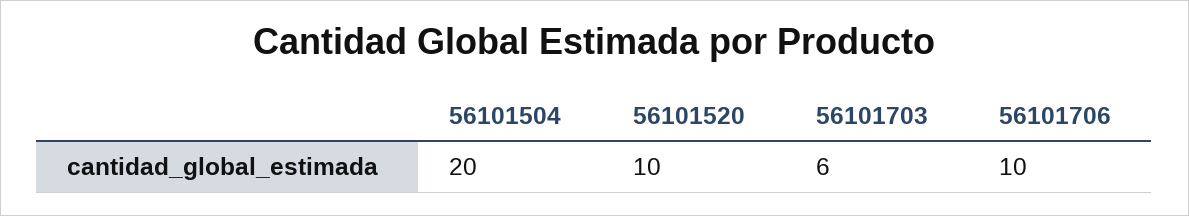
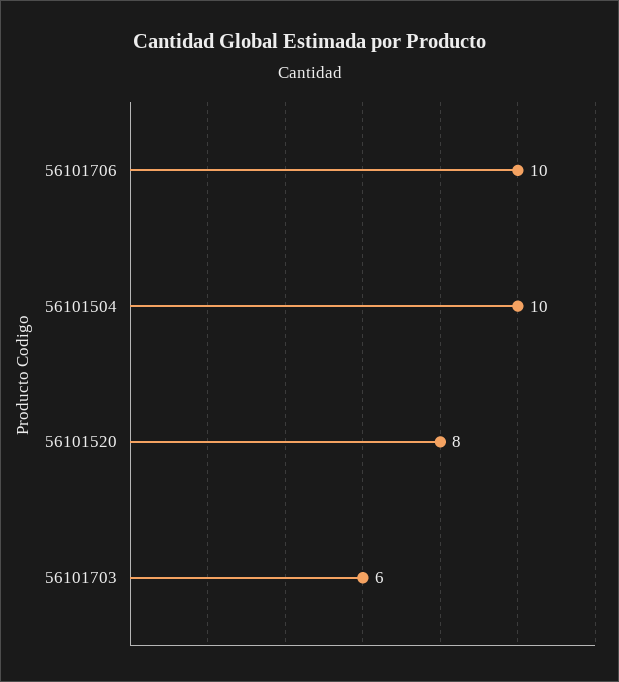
  {
-   "56101504": 20,
+   "56101504": 10,
-   "56101520": 10,
+   "56101520": 8,
    "56101703": 6,
    "56101706": 10
  }

